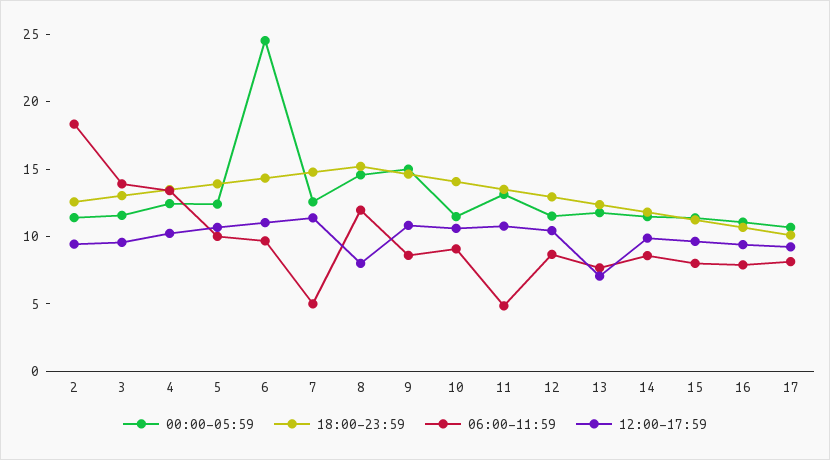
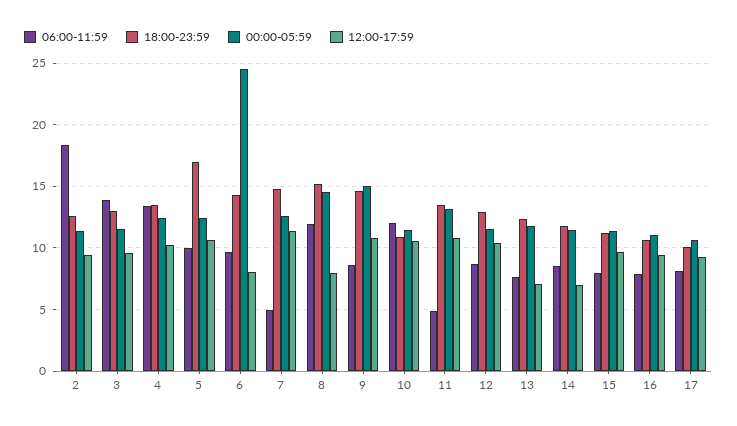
  {
    "00:00-05:59": {
      "2": 11.5,
      "3": 11.5,
      "4": 12.5,
      "5": 12.5,
      "6": 24.5,
      "7": 12.5,
      "8": 14.5,
      "9": 15,
      "10": 11.5,
      "11": 13,
      "12": 11.5,
      "13": 12,
      "14": 11.5,
      "15": 11.5,
      "16": 11,
      "17": 10.5
    },
    "18:00-23:59": {
      "2": 12.5,
      "3": 13,
      "4": 13.5,
-     "5": 14,
+     "5": 17,
      "6": 14.5,
      "7": 15,
      "8": 15,
      "9": 14.5,
-     "10": 14,
+     "10": 11,
      "11": 13.5,
      "12": 13,
      "13": 12.5,
      "14": 12,
      "15": 11,
      "16": 10.5,
      "17": 10
    },
    "06:00-11:59": {
      "2": 18.5,
      "3": 14,
      "4": 13.5,
      "5": 10,
      "6": 9.5,
      "7": 5,
      "8": 12,
      "9": 8.5,
-     "10": 9,
+     "10": 12,
      "11": 5,
      "12": 8.5,
      "13": 7.5,
      "14": 8.5,
      "15": 8,
      "16": 8,
      "17": 8
    },
    "12:00-17:59": {
      "2": 9.5,
      "3": 9.5,
      "4": 10,
      "5": 10.5,
-     "6": 11,
+     "6": 8,
      "7": 11.5,
      "8": 8,
      "9": 11,
      "10": 10.5,
      "11": 11,
      "12": 10.5,
      "13": 7,
-     "14": 10,
+     "14": 7,
      "15": 9.5,
      "16": 9.5,
      "17": 9
    }
  }

